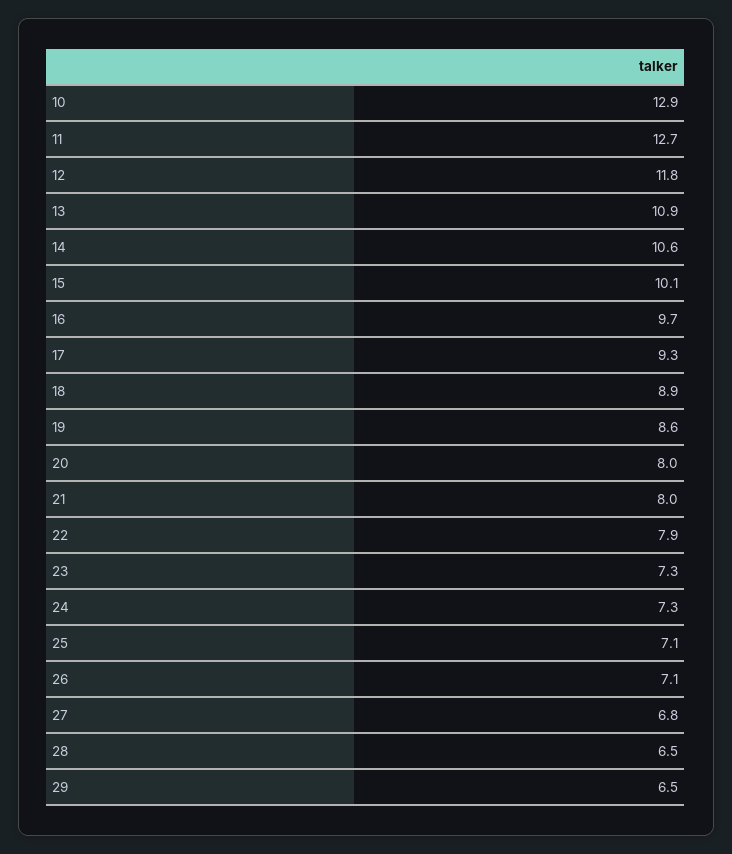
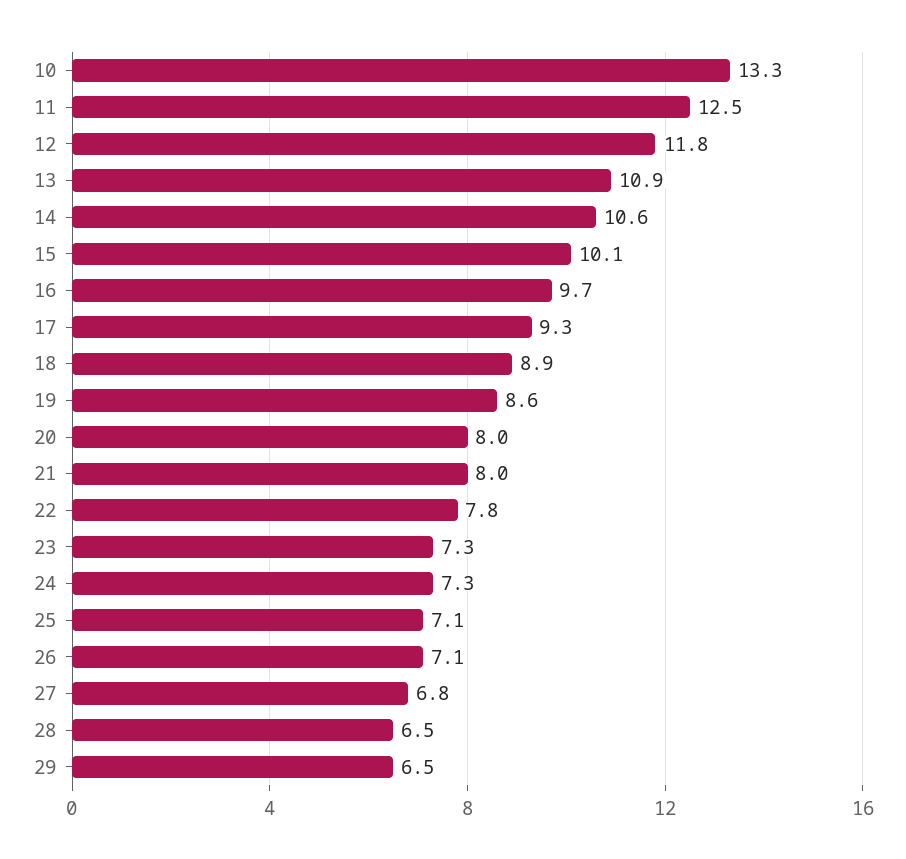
  {
-   "10": 12.9,
+   "10": 13.3,
-   "11": 12.7,
+   "11": 12.5,
    "12": 11.8,
    "13": 10.9,
    "14": 10.6,
    "15": 10.1,
    "16": 9.7,
    "17": 9.3,
    "18": 8.9,
    "19": 8.6,
    "20": 8,
    "21": 8,
-   "22": 7.9,
+   "22": 7.8,
    "23": 7.3,
    "24": 7.3,
    "25": 7.1,
    "26": 7.1,
    "27": 6.8,
    "28": 6.5,
    "29": 6.5
  }

